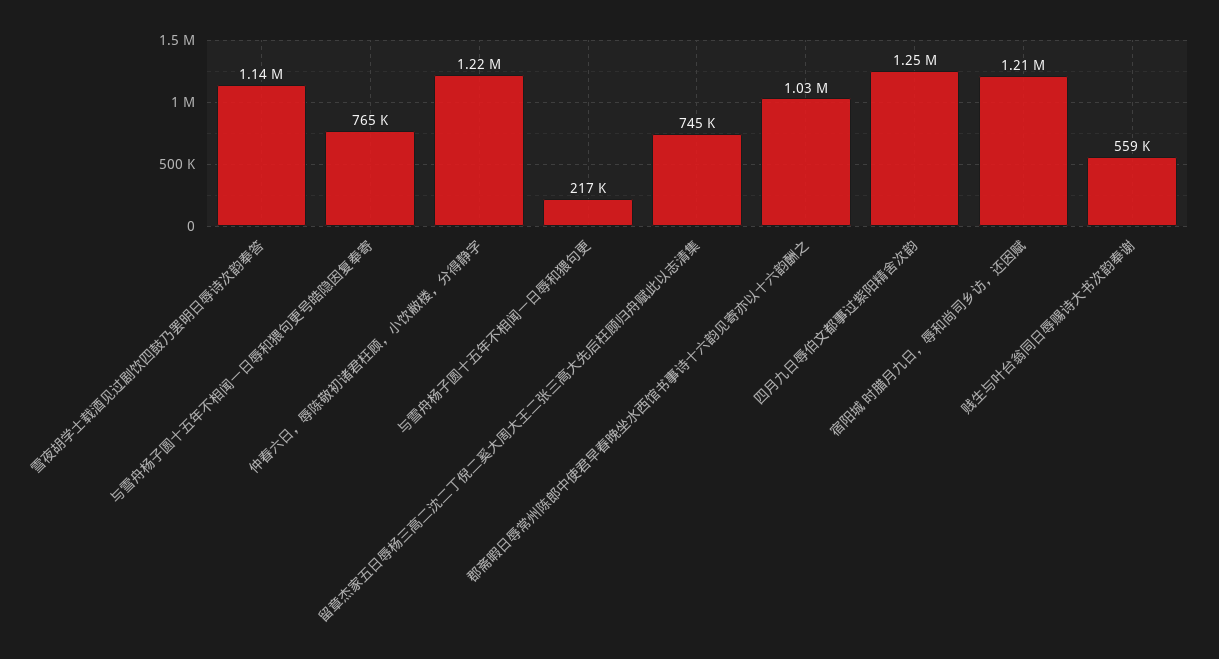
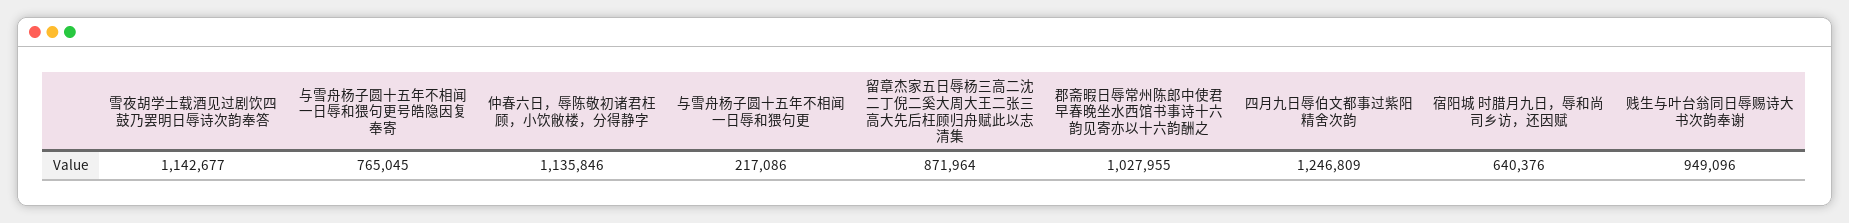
  {
    "雪夜胡学士载酒见过剧饮四鼓乃罢明日辱诗次韵奉答": 1142677,
    "与雪舟杨子圆十五年不相闻一日辱和猥句更号皓隐因复奉寄": 765045,
-   "仲春六日，辱陈敬初诸君枉顾，小饮敝楼，分得静字": 1220000,
+   "仲春六日，辱陈敬初诸君枉顾，小饮敝楼，分得静字": 1135846,
    "与雪舟杨子圆十五年不相闻一日辱和猥句更": 217086,
-   "留章杰家五日辱杨三高二沈二丁倪二奚大周大王二张三高大先后枉顾归舟赋此以志清集": 745000,
+   "留章杰家五日辱杨三高二沈二丁倪二奚大周大王二张三高大先后枉顾归舟赋此以志清集": 871964,
    "郡斋暇日辱常州陈郎中使君早春晚坐水西馆书事诗十六韵见寄亦以十六韵酬之": 1027955,
    "四月九日辱伯文都事过紫阳精舍次韵": 1246809,
-   "宿阳城 时腊月九日，辱和尚司乡访，还因赋": 1210000,
+   "宿阳城 时腊月九日，辱和尚司乡访，还因赋": 640376,
-   "贱生与叶台翁同日辱赐诗大书次韵奉谢": 559000
+   "贱生与叶台翁同日辱赐诗大书次韵奉谢": 949096
  }

